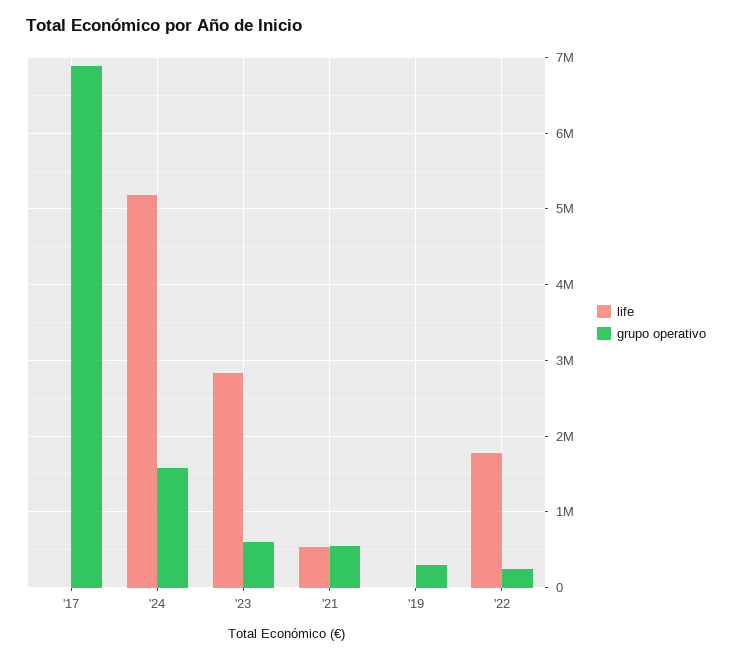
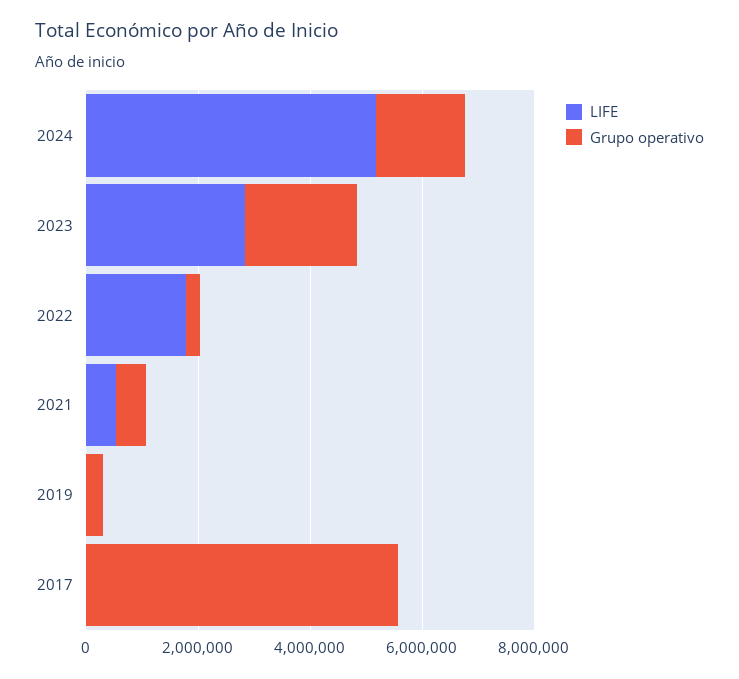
  {
    "life": {
      "'17": 0,
      "'24": 5200000,
      "'23": 2800000,
      "'21": 500000,
      "'19": 0,
      "'22": 1800000
    },
    "grupo operativo": {
-     "'17": 6900000,
+     "'17": 5500000,
      "'24": 1600000,
-     "'23": 600000,
+     "'23": 2000000,
      "'21": 500000,
      "'19": 300000,
      "'22": 200000
    }
  }

